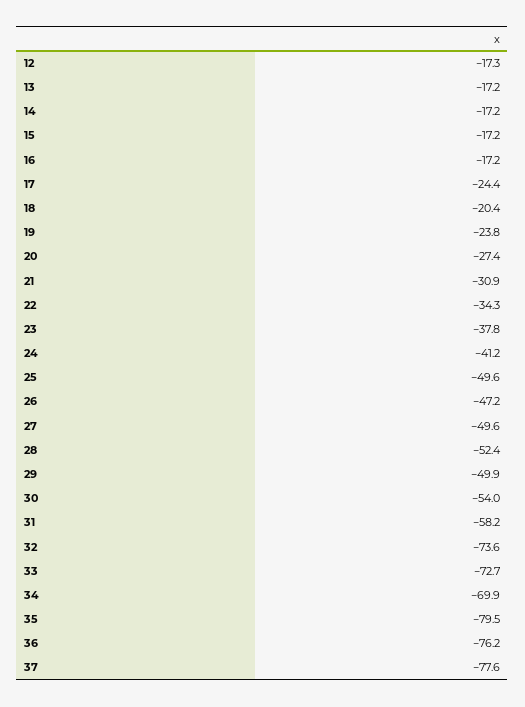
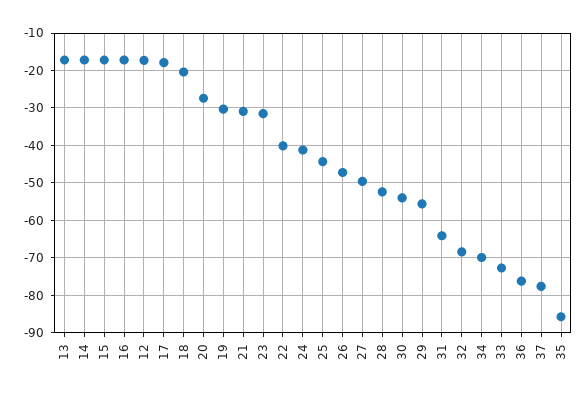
  {
    "12": -17.3,
    "13": -17.2,
    "14": -17.2,
    "15": -17.2,
    "16": -17.2,
-   "17": -24.4,
+   "17": -18,
    "18": -20.4,
-   "19": -23.8,
+   "19": -30,
    "20": -27.4,
    "21": -30.9,
-   "22": -34.3,
+   "22": -40,
-   "23": -37.8,
+   "23": -32,
    "24": -41.2,
-   "25": -49.6,
+   "25": -44,
    "26": -47.2,
    "27": -49.6,
    "28": -52.4,
-   "29": -49.9,
+   "29": -56,
    "30": -54,
-   "31": -58.2,
+   "31": -64,
-   "32": -73.6,
+   "32": -68,
    "33": -72.7,
    "34": -69.9,
-   "35": -79.5,
+   "35": -86,
    "36": -76.2,
    "37": -77.6
  }

